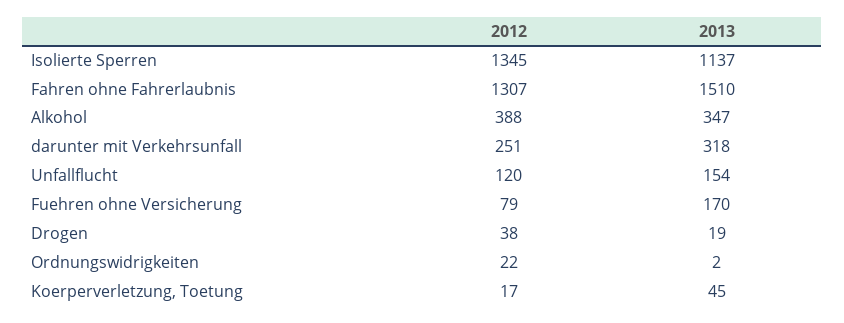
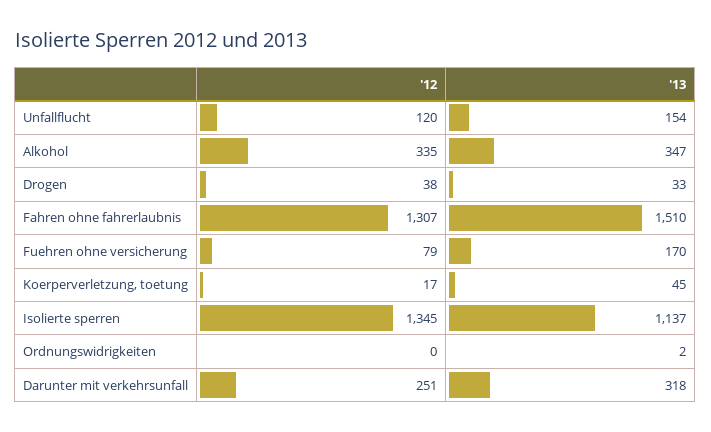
  {
    "2012": {
      "Isolierte Sperren": 1345,
      "Fahren ohne Fahrerlaubnis": 1307,
-     "Alkohol": 388,
+     "Alkohol": 335,
      "darunter mit Verkehrsunfall": 251,
      "Unfallflucht": 120,
      "Fuehren ohne Versicherung": 79,
      "Drogen": 38,
-     "Ordnungswidrigkeiten": 22,
+     "Ordnungswidrigkeiten": 0,
      "Koerperverletzung, Toetung": 17
    },
    "2013": {
      "Isolierte Sperren": 1137,
      "Fahren ohne Fahrerlaubnis": 1510,
      "Alkohol": 347,
      "darunter mit Verkehrsunfall": 318,
      "Unfallflucht": 154,
      "Fuehren ohne Versicherung": 170,
-     "Drogen": 19,
+     "Drogen": 33,
      "Ordnungswidrigkeiten": 2,
      "Koerperverletzung, Toetung": 45
    }
  }

